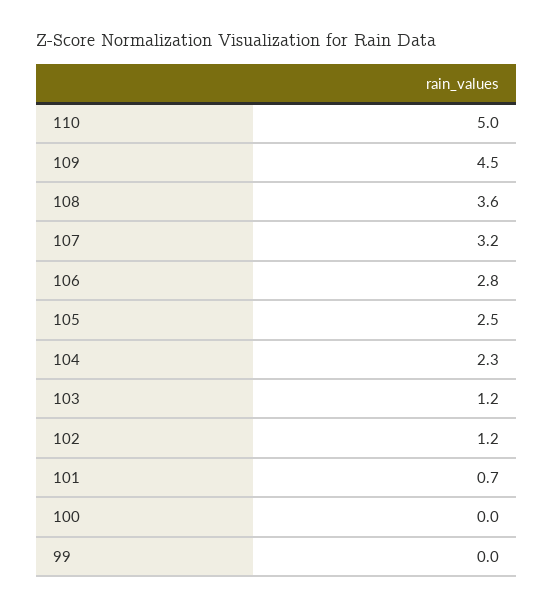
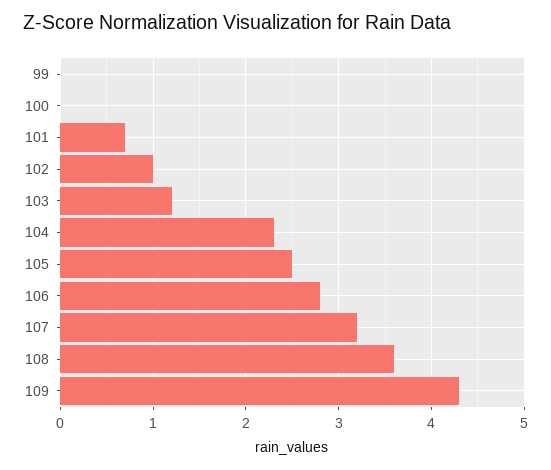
  {
-   "110": 5,
-   "109": 4.5,
+   "109": 4.3,
    "108": 3.6,
    "107": 3.2,
    "106": 2.8,
    "105": 2.5,
    "104": 2.3,
    "103": 1.2,
-   "102": 1.2,
+   "102": 1,
    "101": 0.7,
    "100": 0,
    "99": 0
  }

